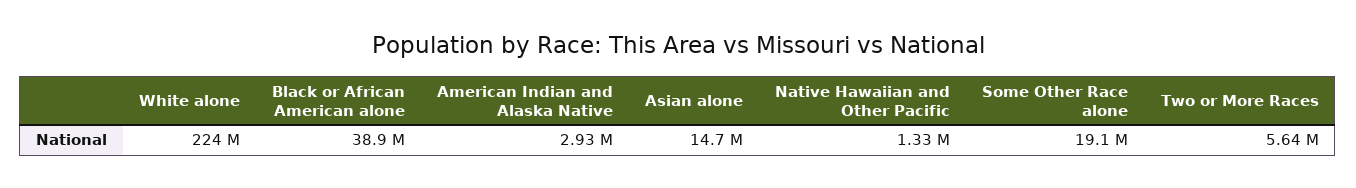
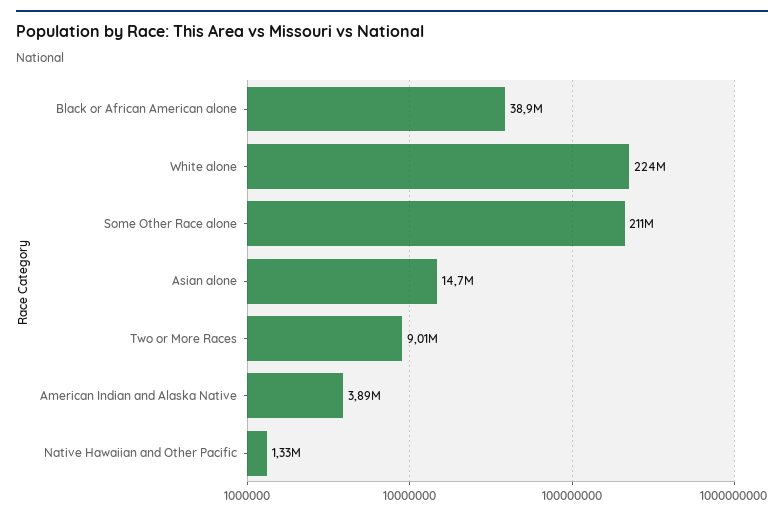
  {
    "White alone": 224000000,
    "Black or African American alone": 38900000,
-   "American Indian and Alaska Native": 2930000,
+   "American Indian and Alaska Native": 3890000,
    "Asian alone": 14700000,
    "Native Hawaiian and Other Pacific": 1330000,
-   "Some Other Race alone": 19100000,
+   "Some Other Race alone": 211000000,
-   "Two or More Races": 5640000
+   "Two or More Races": 9010000
  }

